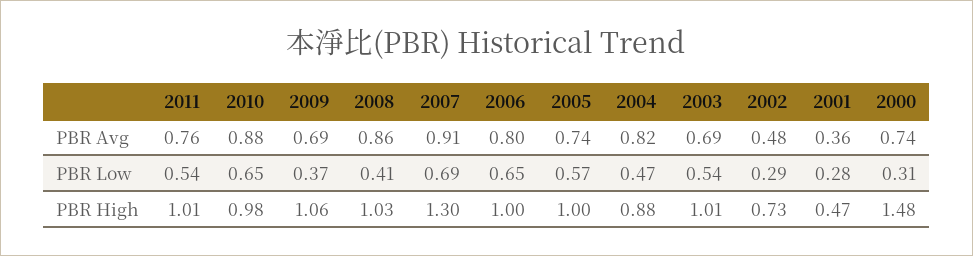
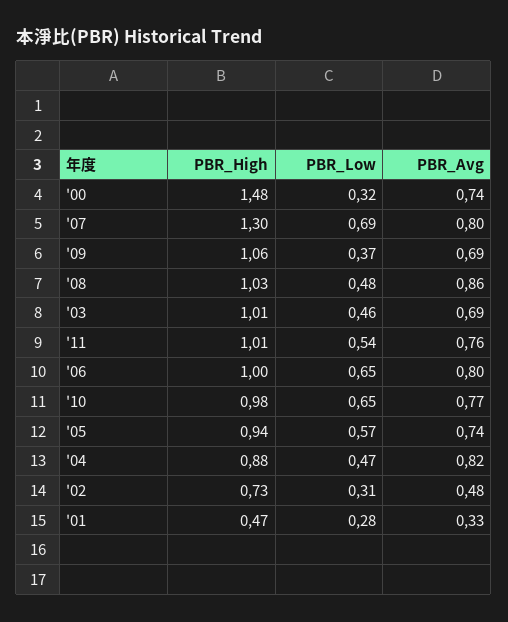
  {
    "2011": {
      "PBR Avg": 0.76,
      "PBR Low": 0.54,
      "PBR High": 1.01
    },
    "2010": {
-     "PBR Avg": 0.88,
+     "PBR Avg": 0.77,
      "PBR Low": 0.65,
      "PBR High": 0.98
    },
    "2009": {
      "PBR Avg": 0.69,
      "PBR Low": 0.37,
      "PBR High": 1.06
    },
    "2008": {
      "PBR Avg": 0.86,
-     "PBR Low": 0.41,
+     "PBR Low": 0.48,
      "PBR High": 1.03
    },
    "2007": {
-     "PBR Avg": 0.91,
+     "PBR Avg": 0.8,
      "PBR Low": 0.69,
      "PBR High": 1.3
    },
    "2006": {
      "PBR Avg": 0.8,
      "PBR Low": 0.65,
      "PBR High": 1
    },
    "2005": {
      "PBR Avg": 0.74,
      "PBR Low": 0.57,
-     "PBR High": 1
+     "PBR High": 0.94
    },
    "2004": {
      "PBR Avg": 0.82,
      "PBR Low": 0.47,
      "PBR High": 0.88
    },
    "2003": {
      "PBR Avg": 0.69,
-     "PBR Low": 0.54,
+     "PBR Low": 0.46,
      "PBR High": 1.01
    },
    "2002": {
      "PBR Avg": 0.48,
-     "PBR Low": 0.29,
+     "PBR Low": 0.31,
      "PBR High": 0.73
    },
    "2001": {
-     "PBR Avg": 0.36,
+     "PBR Avg": 0.33,
      "PBR Low": 0.28,
      "PBR High": 0.47
    },
    "2000": {
      "PBR Avg": 0.74,
-     "PBR Low": 0.31,
+     "PBR Low": 0.32,
      "PBR High": 1.48
    }
  }

